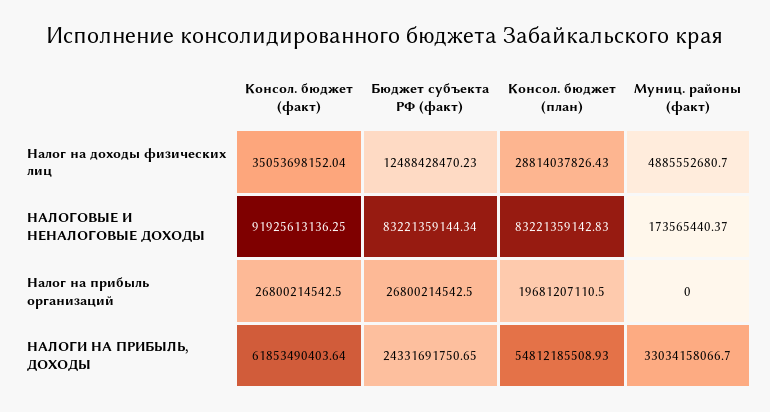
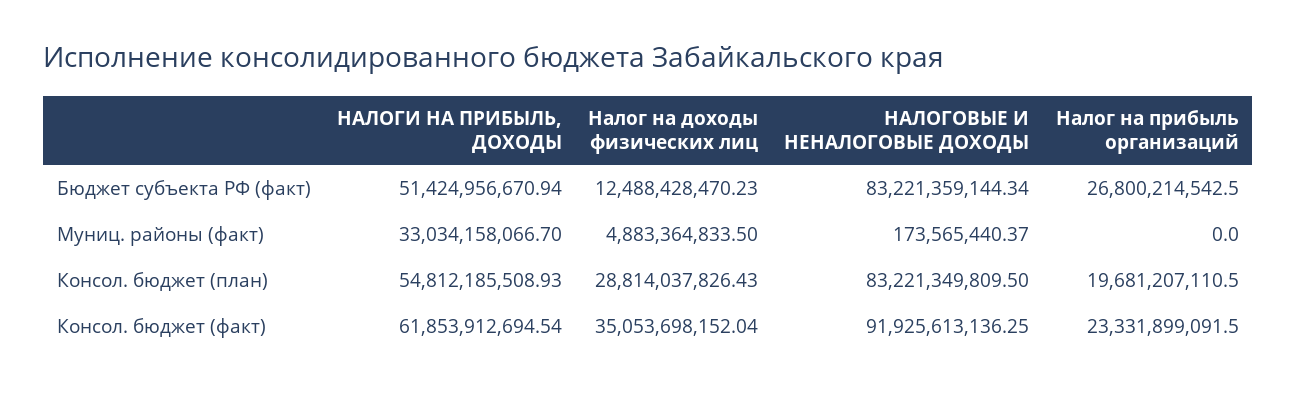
  {
    "Консол. бюджет (факт)": {
      "Налог на доходы физических лиц": 35053698152.04,
      "НАЛОГОВЫЕ И НЕНАЛОГОВЫЕ ДОХОДЫ": 91925613136.25,
-     "Налог на прибыль организаций": 26800214542.5,
+     "Налог на прибыль организаций": 23331899091.5,
-     "НАЛОГИ НА ПРИБЫЛЬ, ДОХОДЫ": 61853490403.64
+     "НАЛОГИ НА ПРИБЫЛЬ, ДОХОДЫ": 61853912694.54
    },
    "Бюджет субъекта РФ (факт)": {
      "Налог на доходы физических лиц": 12488428470.23,
      "НАЛОГОВЫЕ И НЕНАЛОГОВЫЕ ДОХОДЫ": 83221359144.34,
      "Налог на прибыль организаций": 26800214542.5,
-     "НАЛОГИ НА ПРИБЫЛЬ, ДОХОДЫ": 24331691750.65
+     "НАЛОГИ НА ПРИБЫЛЬ, ДОХОДЫ": 51424956670.94
    },
    "Консол. бюджет (план)": {
      "Налог на доходы физических лиц": 28814037826.43,
-     "НАЛОГОВЫЕ И НЕНАЛОГОВЫЕ ДОХОДЫ": 83221359142.83,
+     "НАЛОГОВЫЕ И НЕНАЛОГОВЫЕ ДОХОДЫ": 83221349809.5,
      "Налог на прибыль организаций": 19681207110.5,
      "НАЛОГИ НА ПРИБЫЛЬ, ДОХОДЫ": 54812185508.93
    },
    "Муниц. районы (факт)": {
-     "Налог на доходы физических лиц": 4885552680.7,
+     "Налог на доходы физических лиц": 4883364833.5,
      "НАЛОГОВЫЕ И НЕНАЛОГОВЫЕ ДОХОДЫ": 173565440.37,
      "Налог на прибыль организаций": 0,
      "НАЛОГИ НА ПРИБЫЛЬ, ДОХОДЫ": 33034158066.7
    }
  }

